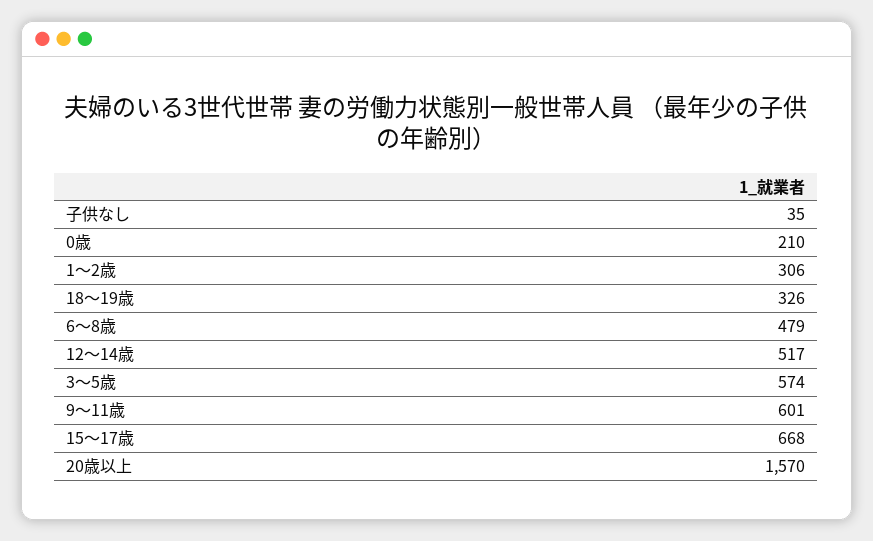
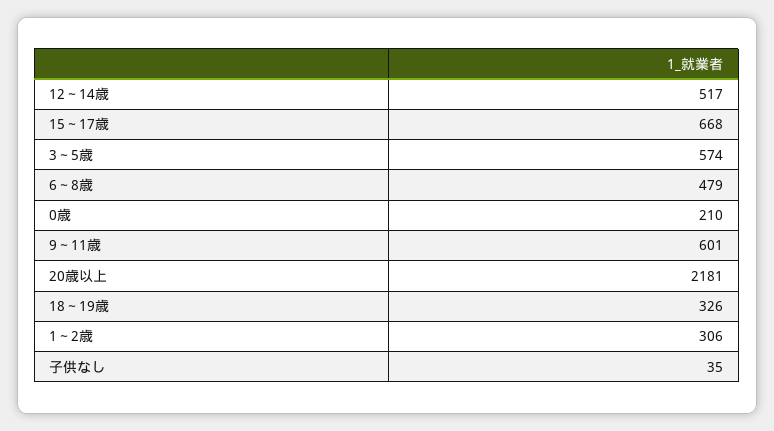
  {
    "子供なし": 35,
    "0歳": 210,
    "1～2歳": 306,
    "18～19歳": 326,
    "6～8歳": 479,
    "12～14歳": 517,
    "3～5歳": 574,
    "9～11歳": 601,
    "15～17歳": 668,
-   "20歳以上": 1570
+   "20歳以上": 2181
  }

